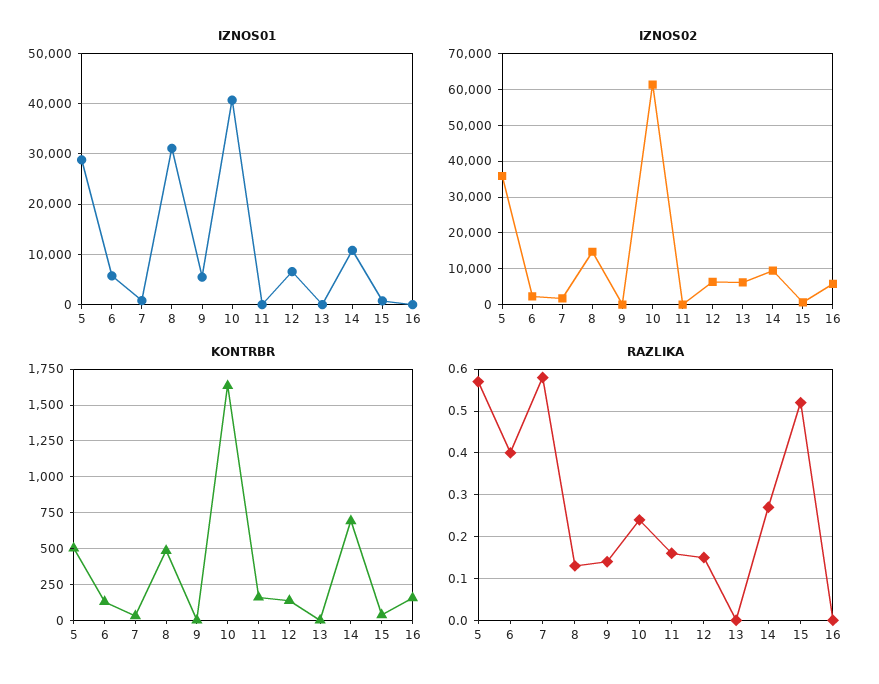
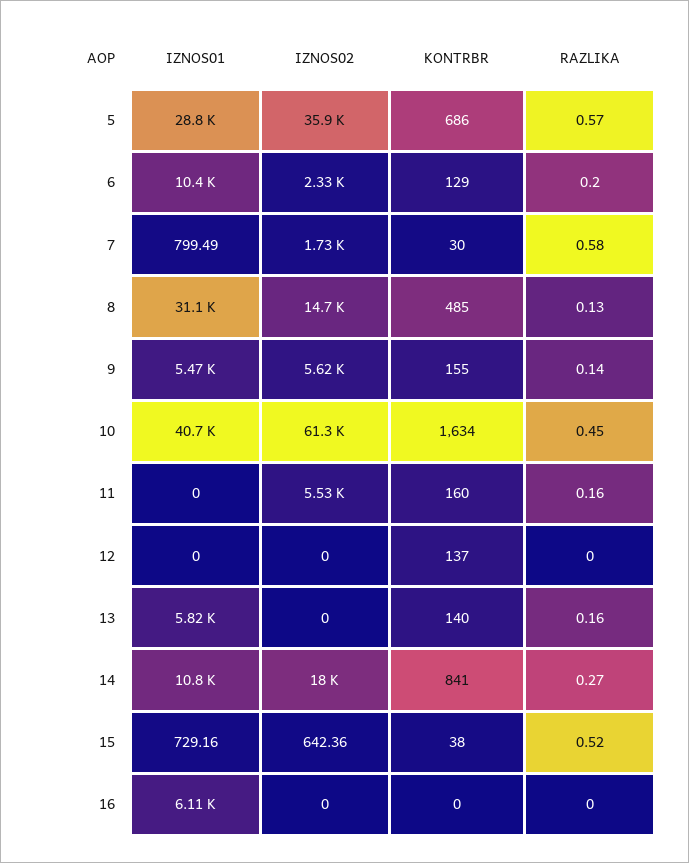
  {
    "IZNOS01": {
      "5": 28800,
-     "6": 6000,
+     "6": 10400,
      "7": 799.49,
      "8": 31100,
      "9": 5470,
      "10": 40700,
      "11": 0,
-     "12": 6000,
+     "12": 0,
-     "13": 0,
+     "13": 5820,
      "14": 10800,
      "15": 729.16,
-     "16": 0
+     "16": 6110
    },
    "IZNOS02": {
      "5": 35900,
      "6": 2330,
      "7": 1730,
      "8": 14700,
-     "9": 0,
+     "9": 5620,
      "10": 61300,
-     "11": 0,
+     "11": 5530,
-     "12": 6000,
+     "12": 0,
-     "13": 6000,
+     "13": 0,
-     "14": 10000,
+     "14": 18000,
      "15": 642.36,
-     "16": 6000
+     "16": 0
    },
    "KONTRBR": {
-     "5": 500,
+     "5": 686,
      "6": 129,
      "7": 30,
      "8": 485,
-     "9": 0,
+     "9": 155,
      "10": 1634,
      "11": 160,
      "12": 137,
-     "13": 0,
+     "13": 140,
-     "14": 700,
+     "14": 841,
      "15": 38,
-     "16": 150
+     "16": 0
    },
    "RAZLIKA": {
      "5": 0.57,
-     "6": 0.4,
+     "6": 0.2,
      "7": 0.58,
      "8": 0.13,
      "9": 0.14,
-     "10": 0.25,
+     "10": 0.45,
      "11": 0.16,
-     "12": 0.15,
+     "12": 0,
-     "13": 0,
+     "13": 0.16,
      "14": 0.27,
      "15": 0.52,
      "16": 0
    }
  }

